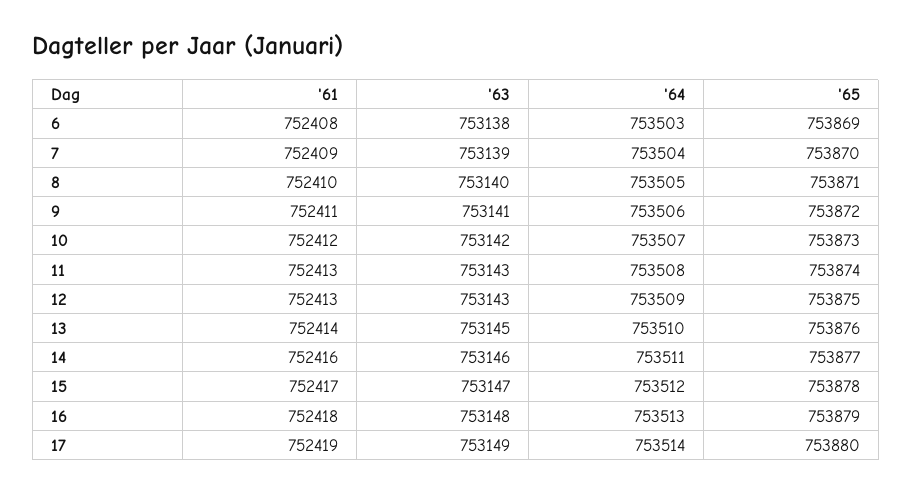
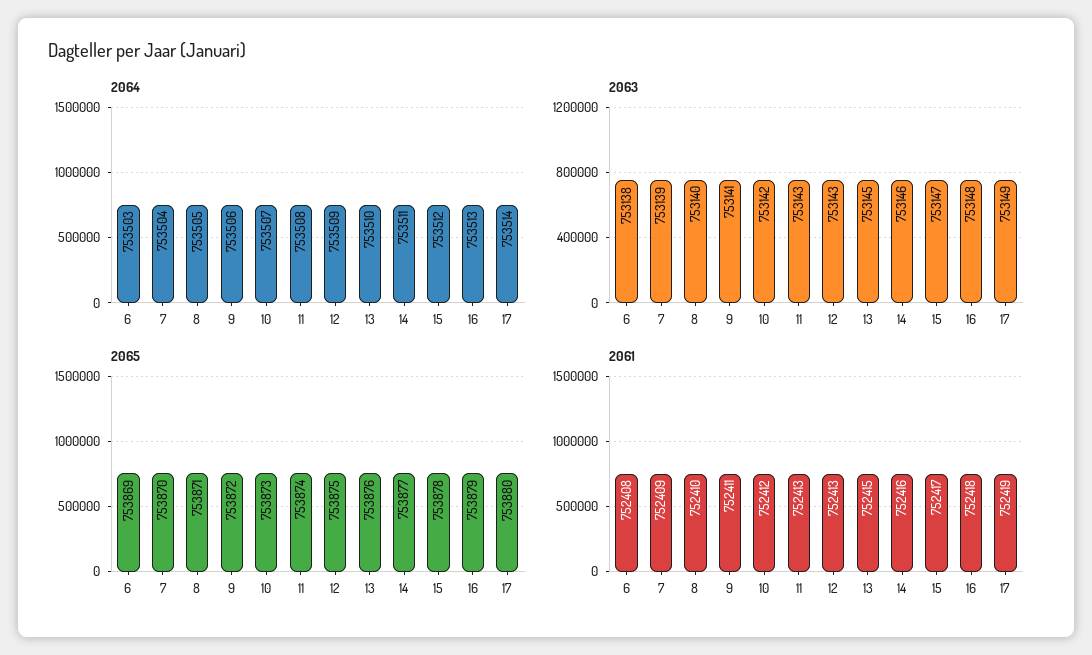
  {
    "'61": {
      "6": 752408,
      "7": 752409,
      "8": 752410,
      "9": 752411,
      "10": 752412,
      "11": 752413,
      "12": 752413,
-     "13": 752414,
+     "13": 752415,
      "14": 752416,
      "15": 752417,
      "16": 752418,
      "17": 752419
    },
    "'63": {
      "6": 753138,
      "7": 753139,
      "8": 753140,
      "9": 753141,
      "10": 753142,
      "11": 753143,
      "12": 753143,
      "13": 753145,
      "14": 753146,
      "15": 753147,
      "16": 753148,
      "17": 753149
    },
    "'64": {
      "6": 753503,
      "7": 753504,
      "8": 753505,
      "9": 753506,
      "10": 753507,
      "11": 753508,
      "12": 753509,
      "13": 753510,
      "14": 753511,
      "15": 753512,
      "16": 753513,
      "17": 753514
    },
    "'65": {
      "6": 753869,
      "7": 753870,
      "8": 753871,
      "9": 753872,
      "10": 753873,
      "11": 753874,
      "12": 753875,
      "13": 753876,
      "14": 753877,
      "15": 753878,
      "16": 753879,
      "17": 753880
    }
  }

